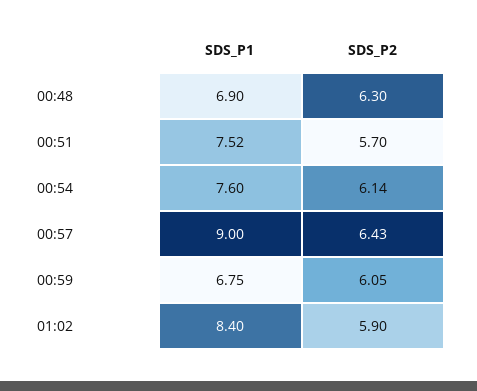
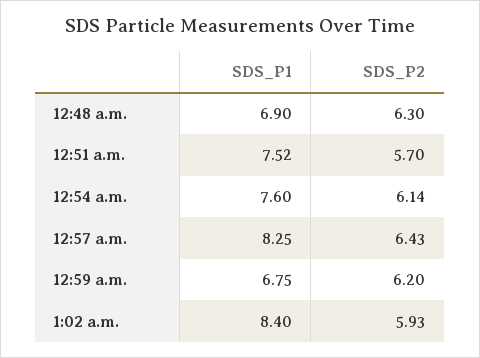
  {
    "SDS_P1": {
      "00:48": 6.9,
      "00:51": 7.52,
      "00:54": 7.6,
-     "00:57": 9,
+     "00:57": 8.25,
      "00:59": 6.75,
      "01:02": 8.4
    },
    "SDS_P2": {
      "00:48": 6.3,
      "00:51": 5.7,
      "00:54": 6.14,
      "00:57": 6.43,
-     "00:59": 6.05,
+     "00:59": 6.2,
-     "01:02": 5.9
+     "01:02": 5.93
    }
  }

